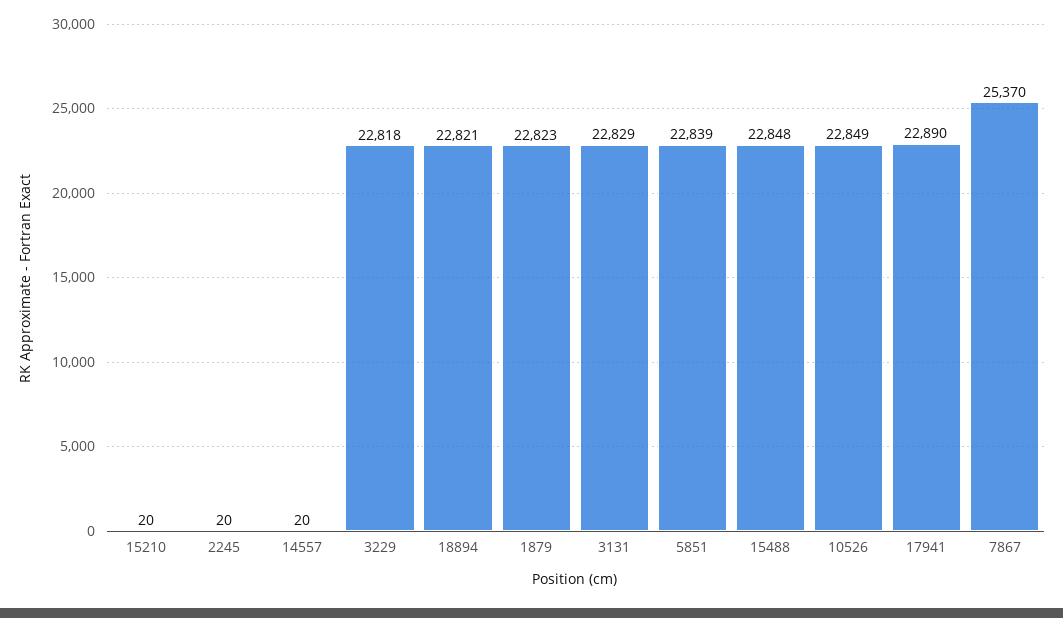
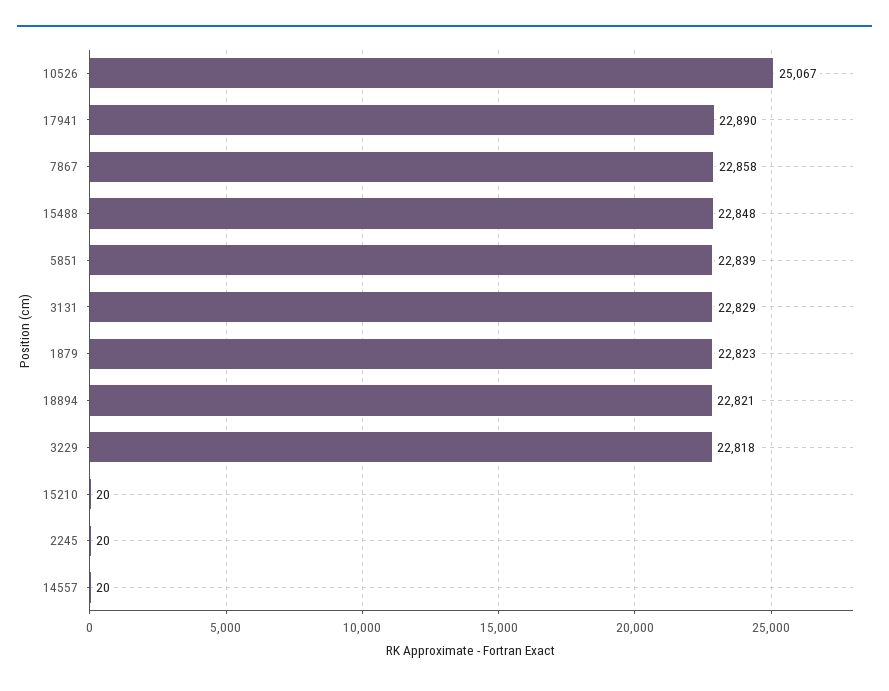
  {
    "15210": 20,
    "2245": 20,
    "14557": 20,
    "3229": 22818,
    "18894": 22821,
    "1879": 22823,
    "3131": 22829,
    "5851": 22839,
    "15488": 22848,
-   "10526": 22849,
+   "10526": 25067,
    "17941": 22890,
-   "7867": 25370
+   "7867": 22858
  }

